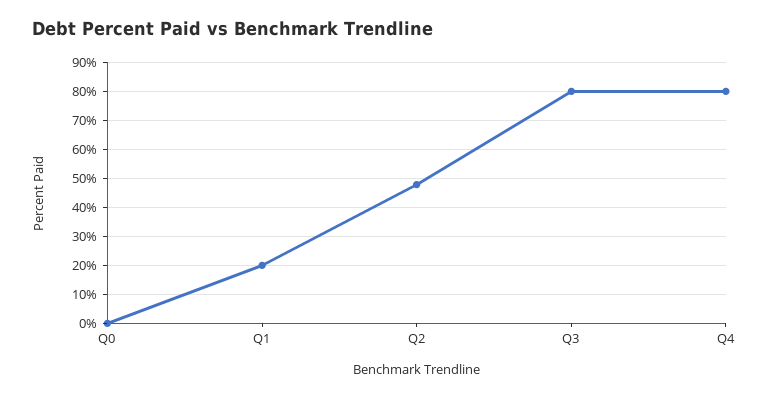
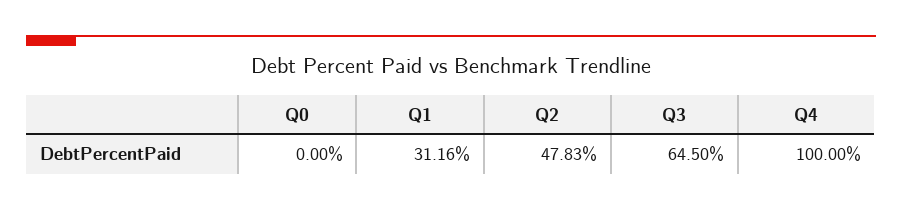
  {
    "Q0": 0,
-   "Q1": 20,
+   "Q1": 31.16,
    "Q2": 47.83,
-   "Q3": 80,
+   "Q3": 64.5,
-   "Q4": 80
+   "Q4": 100
  }

